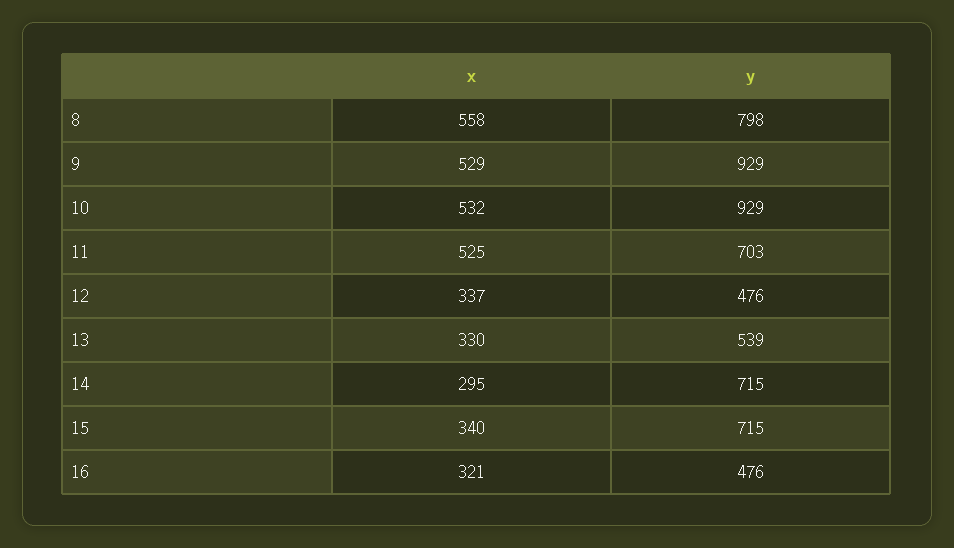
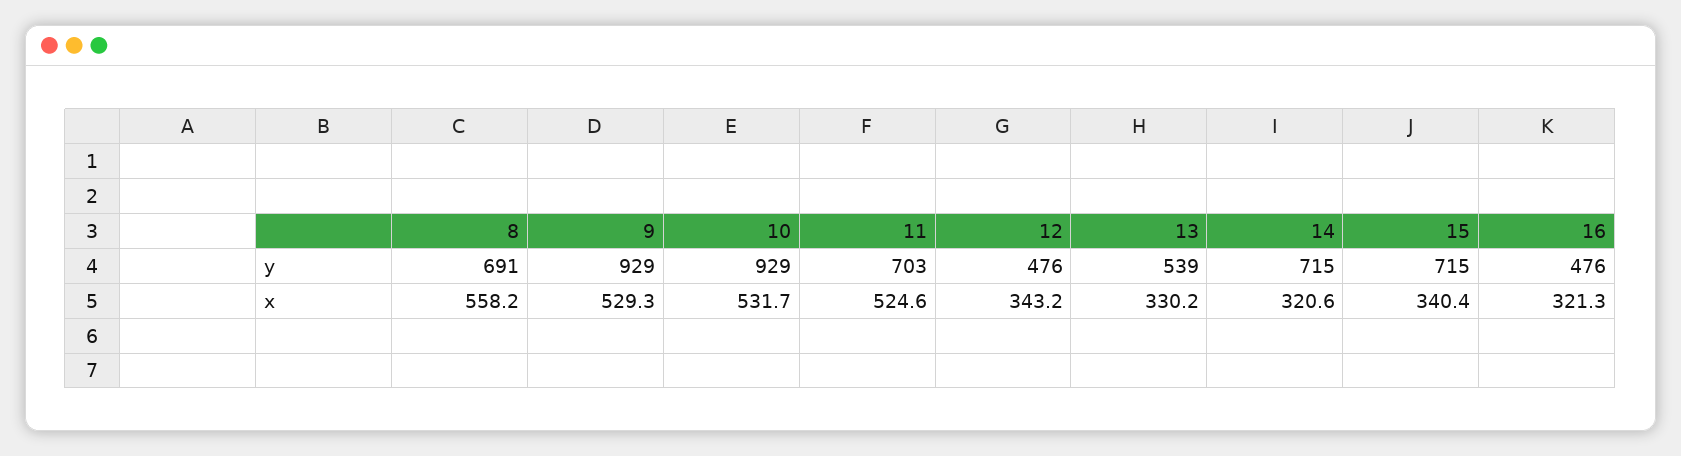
  {
    "x": {
      "8": 558.2,
      "9": 529.3,
      "10": 531.7,
      "11": 524.6,
-     "12": 337,
+     "12": 343.2,
      "13": 330.2,
-     "14": 295,
+     "14": 320.6,
      "15": 340.4,
      "16": 321.3
    },
    "y": {
-     "8": 798,
+     "8": 691,
      "9": 929,
      "10": 929,
      "11": 703,
      "12": 476,
      "13": 539,
      "14": 715,
      "15": 715,
      "16": 476
    }
  }

